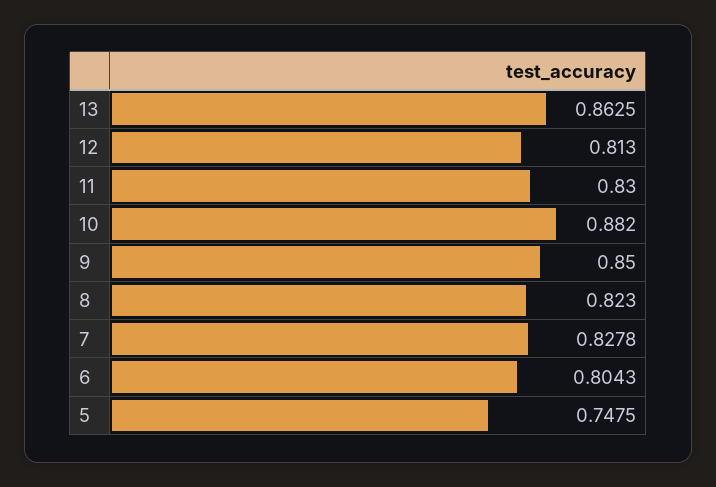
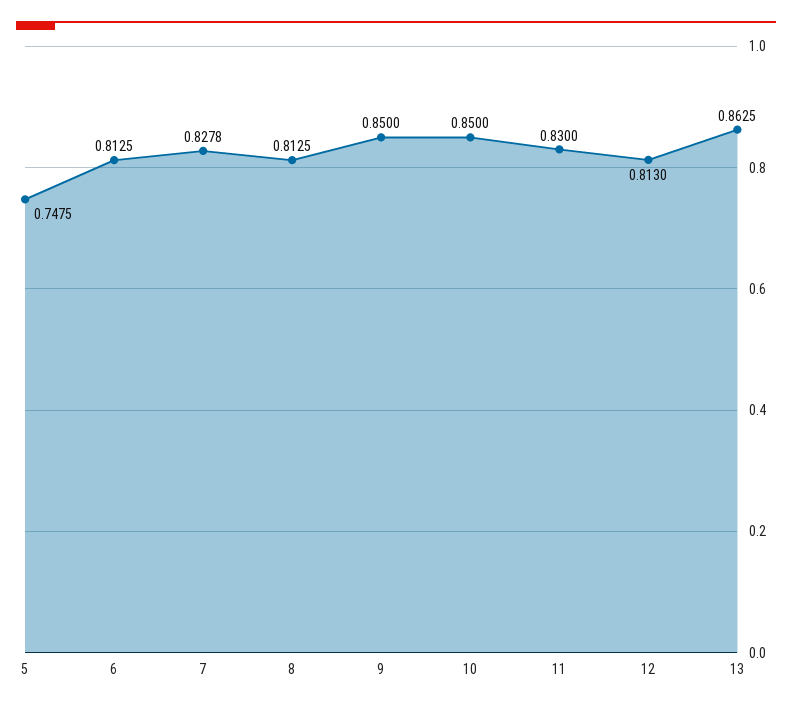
  {
    "13": 0.8625,
    "12": 0.813,
    "11": 0.83,
-   "10": 0.882,
+   "10": 0.85,
    "9": 0.85,
-   "8": 0.823,
+   "8": 0.8125,
    "7": 0.8278,
-   "6": 0.8043,
+   "6": 0.8125,
    "5": 0.7475
  }

